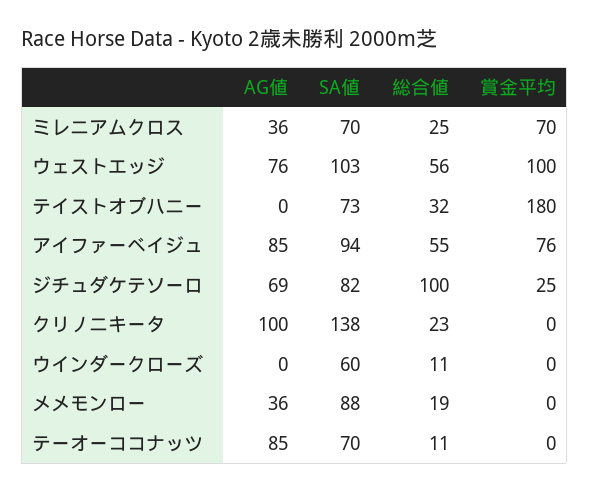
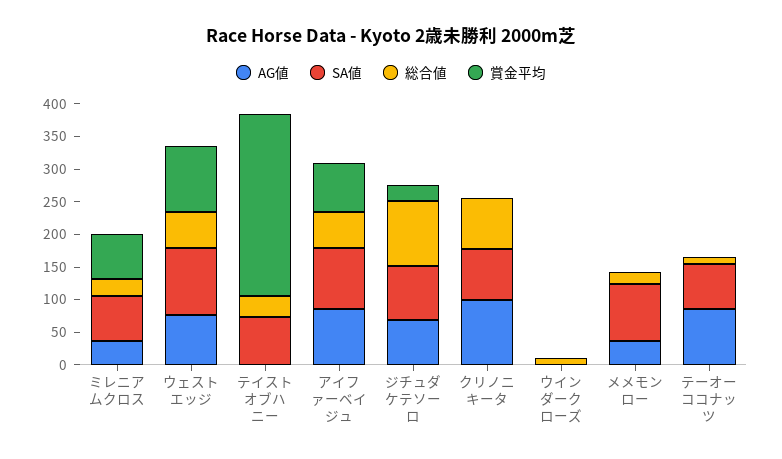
  {
    "AG値": {
      "ミレニアムクロス": 36,
      "ウェストエッジ": 76,
      "テイストオブハニー": 0,
      "アイファーベイジュ": 85,
      "ジチュダケテソーロ": 69,
      "クリノニキータ": 100,
      "ウインダークローズ": 0,
      "メメモンロー": 36,
      "テーオーココナッツ": 85
    },
    "SA値": {
      "ミレニアムクロス": 70,
      "ウェストエッジ": 103,
      "テイストオブハニー": 73,
      "アイファーベイジュ": 94,
      "ジチュダケテソーロ": 82,
-     "クリノニキータ": 138,
+     "クリノニキータ": 75,
-     "ウインダークローズ": 60,
+     "ウインダークローズ": 0,
      "メメモンロー": 88,
      "テーオーココナッツ": 70
    },
    "総合値": {
      "ミレニアムクロス": 25,
      "ウェストエッジ": 56,
      "テイストオブハニー": 32,
      "アイファーベイジュ": 55,
      "ジチュダケテソーロ": 100,
-     "クリノニキータ": 23,
+     "クリノニキータ": 75,
      "ウインダークローズ": 11,
      "メメモンロー": 19,
      "テーオーココナッツ": 11
    },
    "賞金平均": {
      "ミレニアムクロス": 70,
      "ウェストエッジ": 100,
-     "テイストオブハニー": 180,
+     "テイストオブハニー": 275,
      "アイファーベイジュ": 76,
      "ジチュダケテソーロ": 25,
      "クリノニキータ": 0,
      "ウインダークローズ": 0,
      "メメモンロー": 0,
      "テーオーココナッツ": 0
    }
  }

